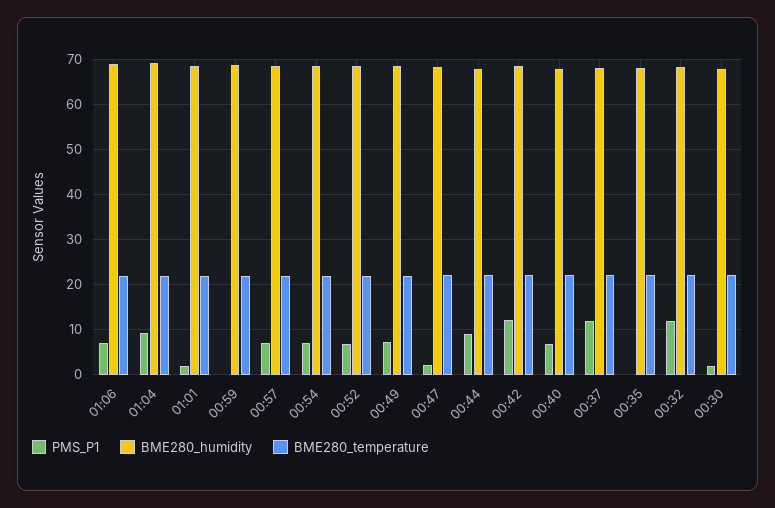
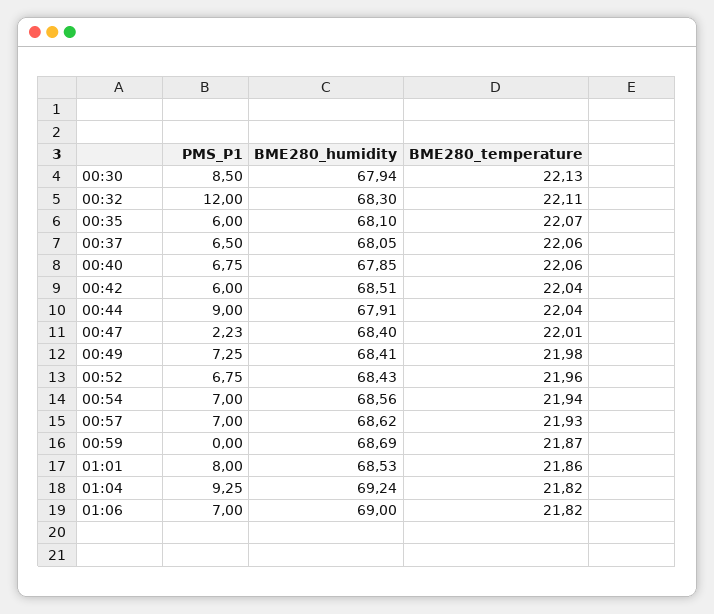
  {
    "PMS_P1": {
      "01:06": 7,
      "01:04": 9.25,
-     "01:01": 2,
+     "01:01": 8,
      "00:59": 0,
      "00:57": 7,
      "00:54": 7,
      "00:52": 6.75,
      "00:49": 7.25,
      "00:47": 2.23,
      "00:44": 9,
-     "00:42": 12,
+     "00:42": 6,
      "00:40": 6.75,
-     "00:37": 12,
+     "00:37": 6.5,
-     "00:35": 0,
+     "00:35": 6,
      "00:32": 12,
-     "00:30": 2
+     "00:30": 8.5
    },
    "BME280_humidity": {
      "01:06": 69,
      "01:04": 69.24,
      "01:01": 68.53,
      "00:59": 68.69,
      "00:57": 68.62,
      "00:54": 68.56,
      "00:52": 68.43,
      "00:49": 68.41,
      "00:47": 68.4,
      "00:44": 67.91,
      "00:42": 68.51,
      "00:40": 67.85,
      "00:37": 68.05,
      "00:35": 68.1,
      "00:32": 68.3,
      "00:30": 67.94
    },
    "BME280_temperature": {
      "01:06": 21.82,
      "01:04": 21.82,
      "01:01": 21.86,
      "00:59": 21.87,
      "00:57": 21.93,
      "00:54": 21.94,
      "00:52": 21.96,
      "00:49": 21.98,
      "00:47": 22.01,
      "00:44": 22.04,
      "00:42": 22.04,
      "00:40": 22.06,
      "00:37": 22.06,
      "00:35": 22.07,
      "00:32": 22.11,
      "00:30": 22.13
    }
  }

